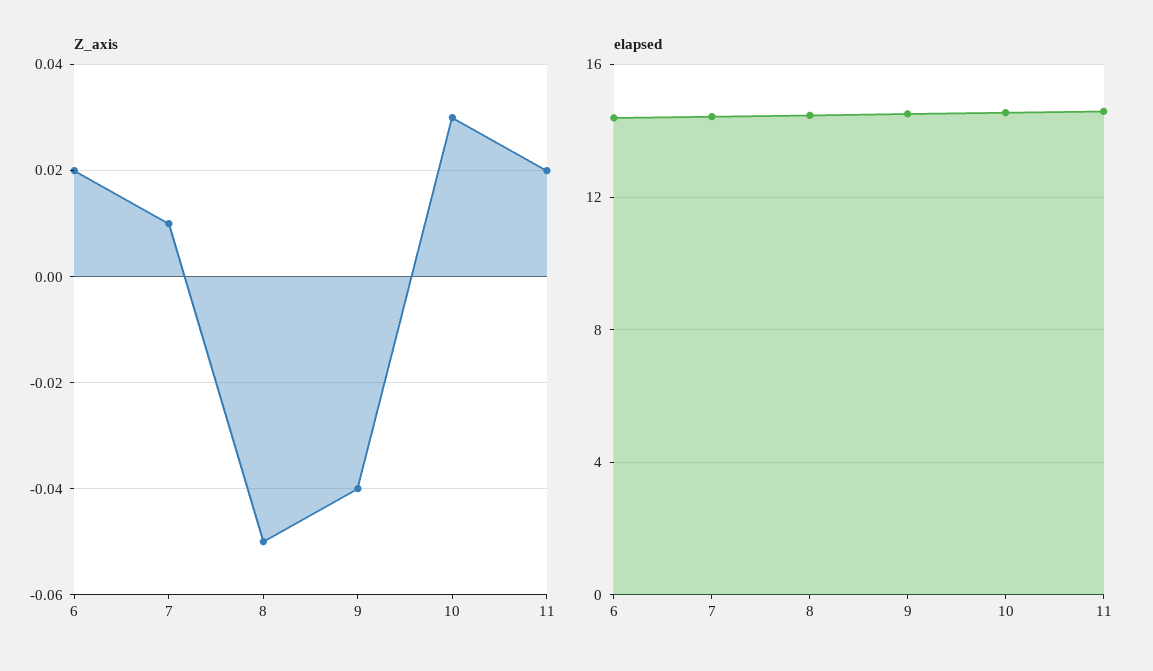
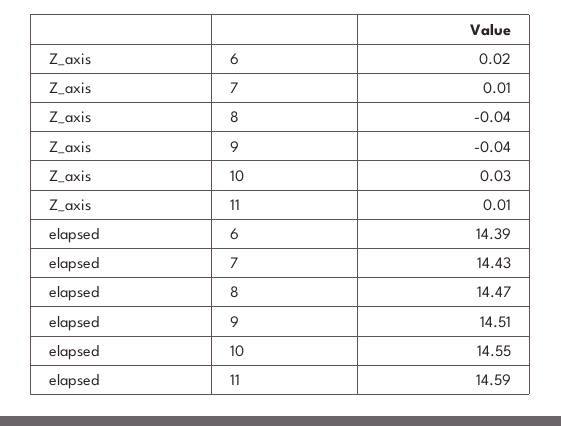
  {
    "Z_axis": {
      "6": 0.02,
      "7": 0.01,
-     "8": -0.05,
+     "8": -0.04,
      "9": -0.04,
      "10": 0.03,
-     "11": 0.02
+     "11": 0.01
    },
    "elapsed": {
      "6": 14.39,
      "7": 14.43,
      "8": 14.47,
      "9": 14.51,
      "10": 14.55,
      "11": 14.59
    }
  }

